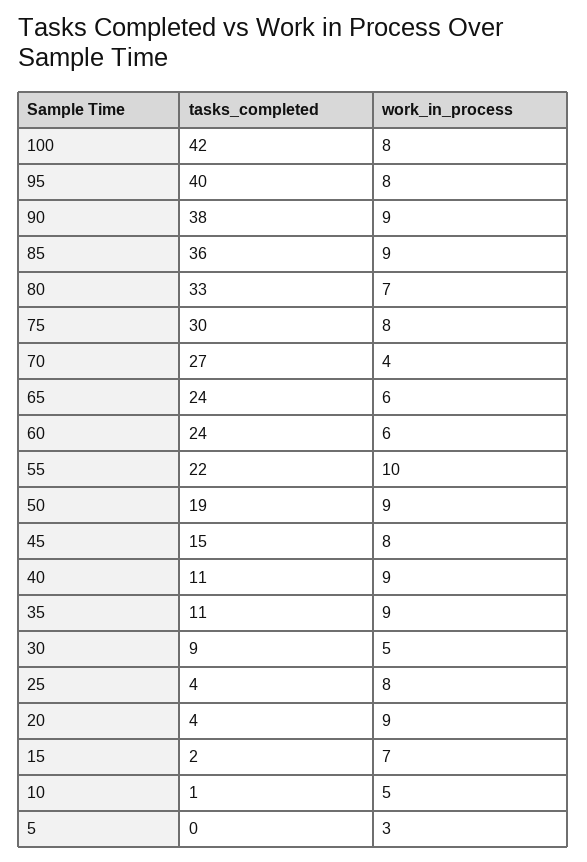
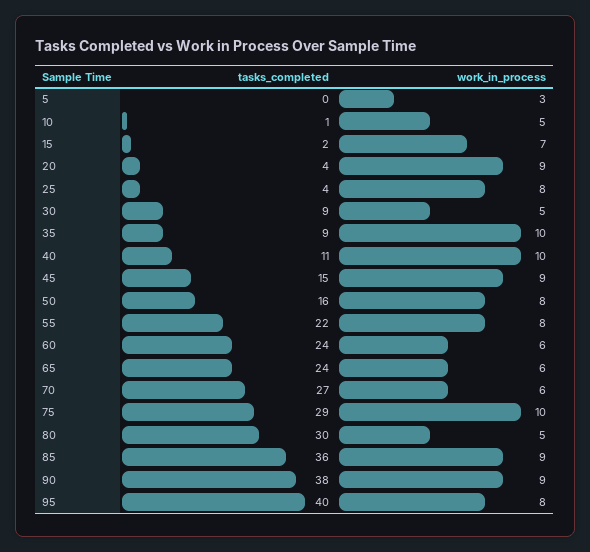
  {
    "tasks_completed": {
-     "100": 42,
      "95": 40,
      "90": 38,
      "85": 36,
-     "80": 33,
+     "80": 30,
-     "75": 30,
+     "75": 29,
      "70": 27,
      "65": 24,
      "60": 24,
      "55": 22,
-     "50": 19,
+     "50": 16,
      "45": 15,
      "40": 11,
-     "35": 11,
+     "35": 9,
      "30": 9,
      "25": 4,
      "20": 4,
      "15": 2,
      "10": 1,
      "5": 0
    },
    "work_in_process": {
-     "100": 8,
      "95": 8,
      "90": 9,
      "85": 9,
-     "80": 7,
+     "80": 5,
-     "75": 8,
+     "75": 10,
-     "70": 4,
+     "70": 6,
      "65": 6,
      "60": 6,
-     "55": 10,
+     "55": 8,
-     "50": 9,
+     "50": 8,
-     "45": 8,
+     "45": 9,
-     "40": 9,
+     "40": 10,
-     "35": 9,
+     "35": 10,
      "30": 5,
      "25": 8,
      "20": 9,
      "15": 7,
      "10": 5,
      "5": 3
    }
  }

